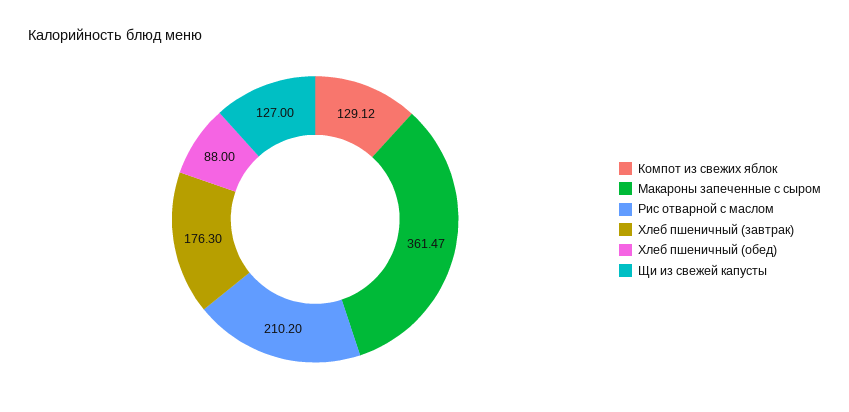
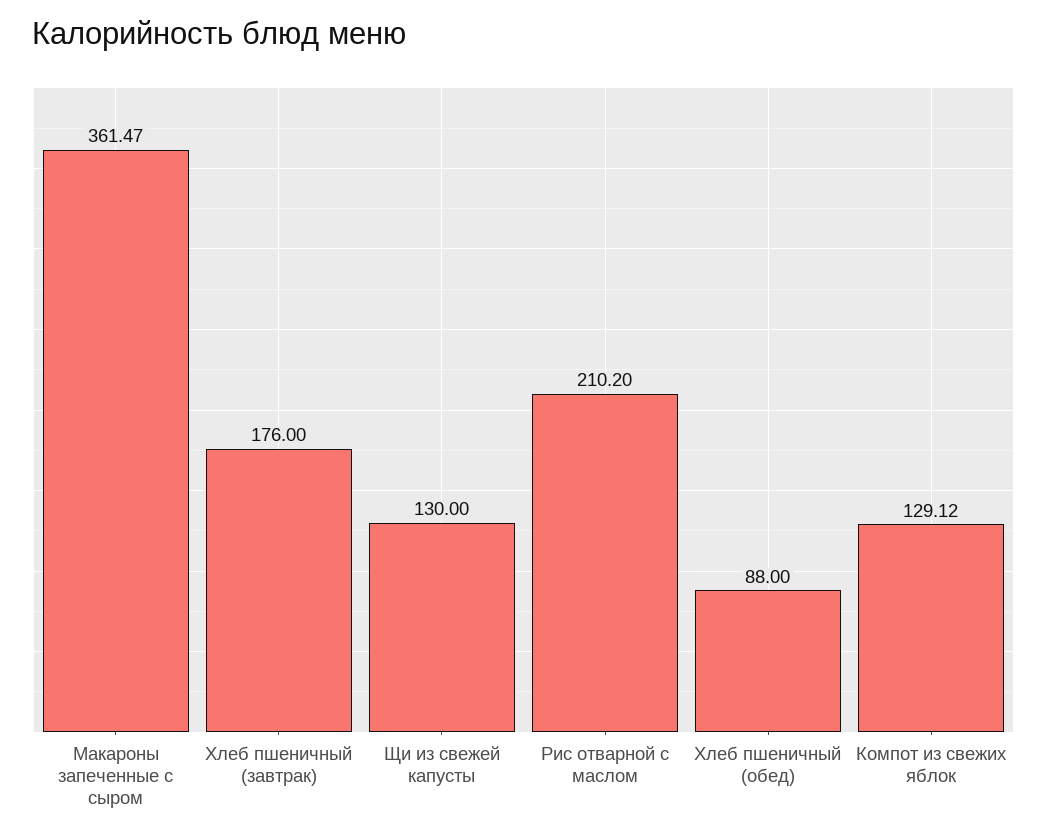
  {
    "Компот из свежих яблок": 129.12,
    "Макароны запеченные с сыром": 361.47,
    "Рис отварной с маслом": 210.2,
-   "Хлеб пшеничный (завтрак)": 176.3,
+   "Хлеб пшеничный (завтрак)": 176,
    "Хлеб пшеничный (обед)": 88,
-   "Щи из свежей капусты": 127
+   "Щи из свежей капусты": 130
  }

